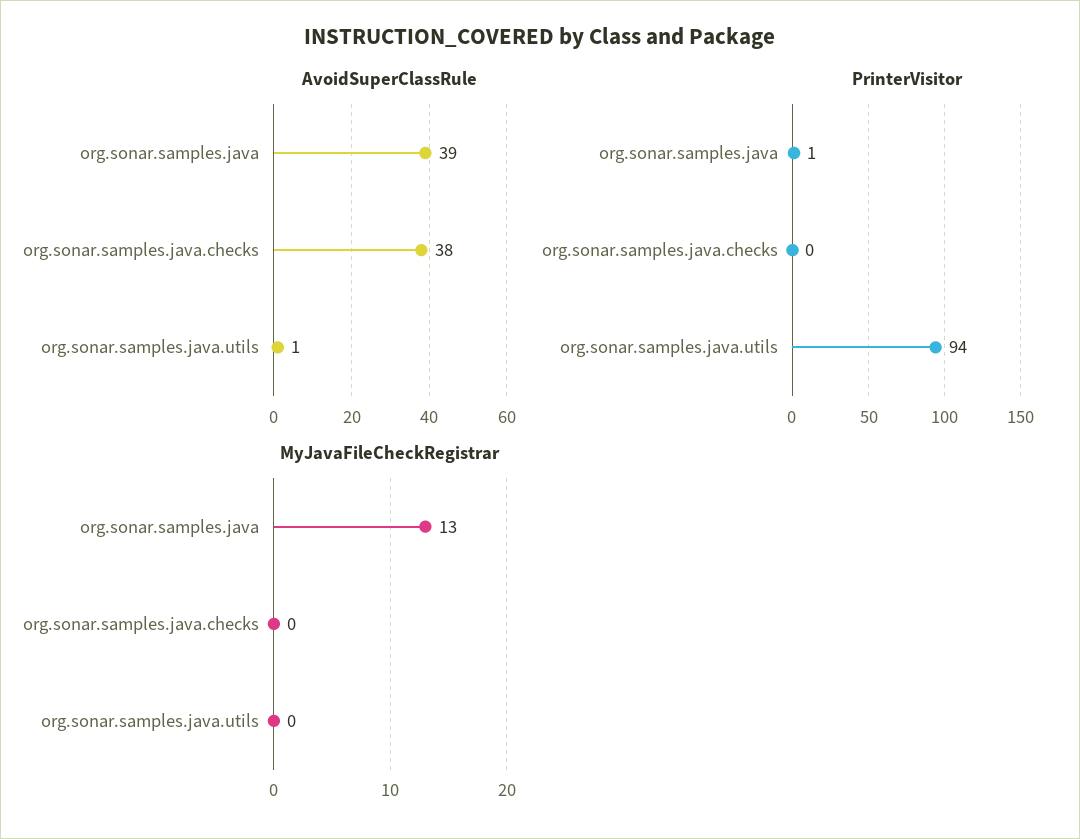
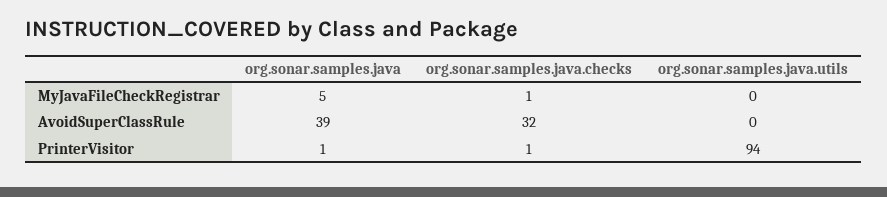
  {
    "AvoidSuperClassRule": {
      "org.sonar.samples.java": 39,
-     "org.sonar.samples.java.checks": 38,
+     "org.sonar.samples.java.checks": 32,
-     "org.sonar.samples.java.utils": 1
+     "org.sonar.samples.java.utils": 0
    },
    "PrinterVisitor": {
      "org.sonar.samples.java": 1,
-     "org.sonar.samples.java.checks": 0,
+     "org.sonar.samples.java.checks": 1,
      "org.sonar.samples.java.utils": 94
    },
    "MyJavaFileCheckRegistrar": {
-     "org.sonar.samples.java": 13,
+     "org.sonar.samples.java": 5,
-     "org.sonar.samples.java.checks": 0,
+     "org.sonar.samples.java.checks": 1,
      "org.sonar.samples.java.utils": 0
    }
  }

